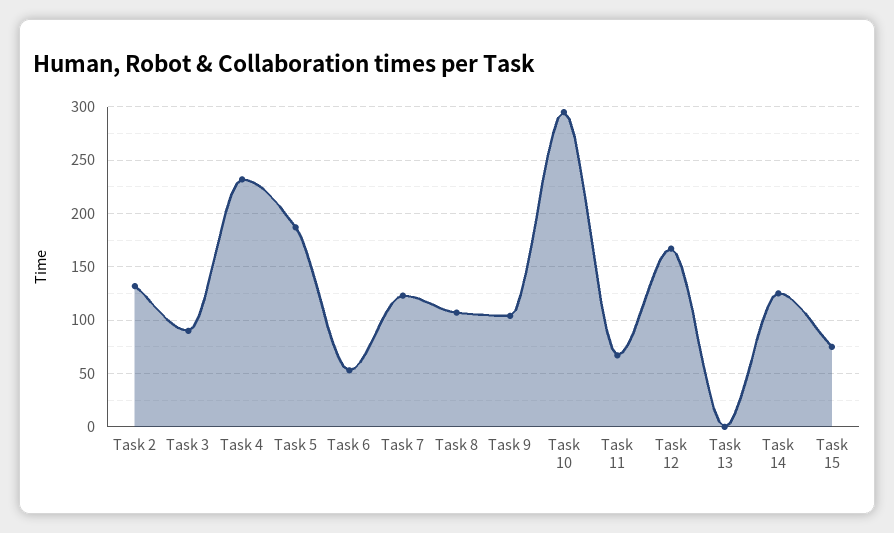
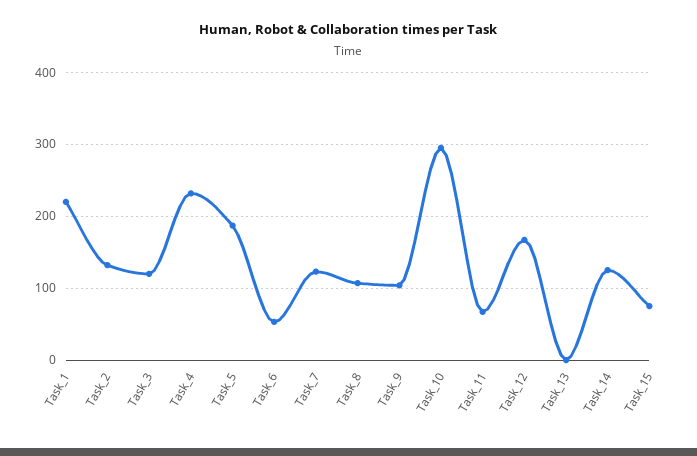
  {
    "Task 2": 130,
-   "Task 3": 90,
+   "Task 3": 120,
    "Task 4": 230,
    "Task 5": 190,
    "Task 6": 50,
    "Task 7": 120,
    "Task 8": 110,
    "Task 9": 100,
    "Task 10": 300,
    "Task 11": 70,
    "Task 12": 170,
    "Task 13": 0,
    "Task 14": 130,
-   "Task 15": 80
+   "Task 15": 80,
+   "Task_1": 220
  }

